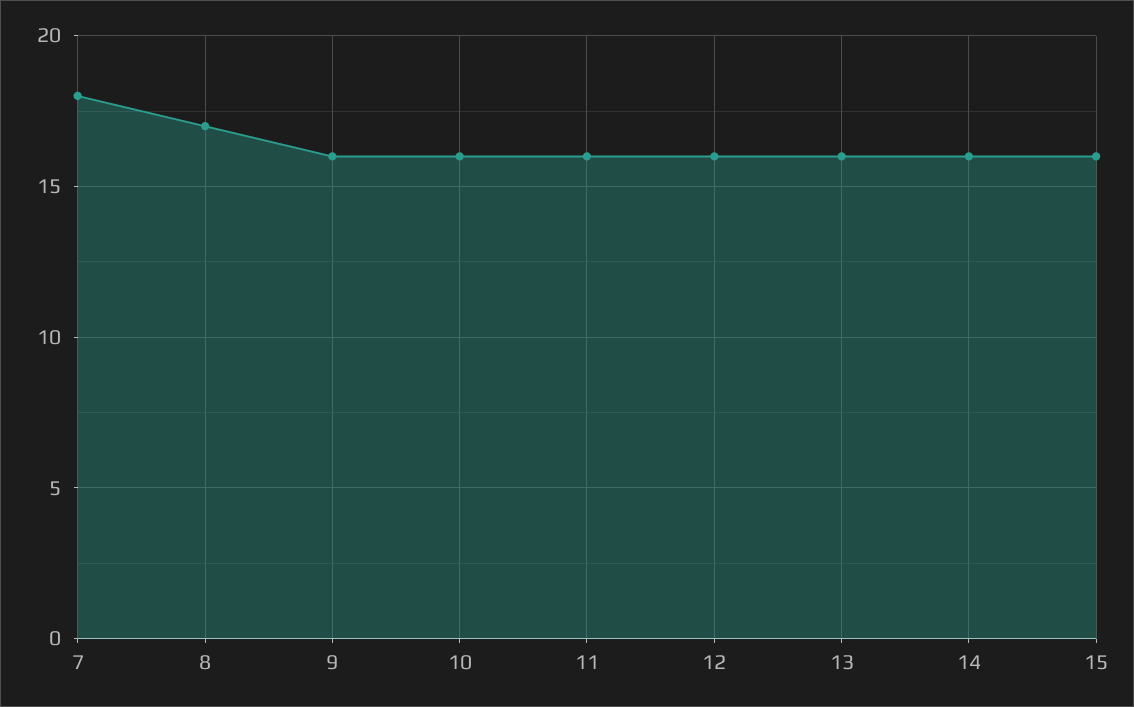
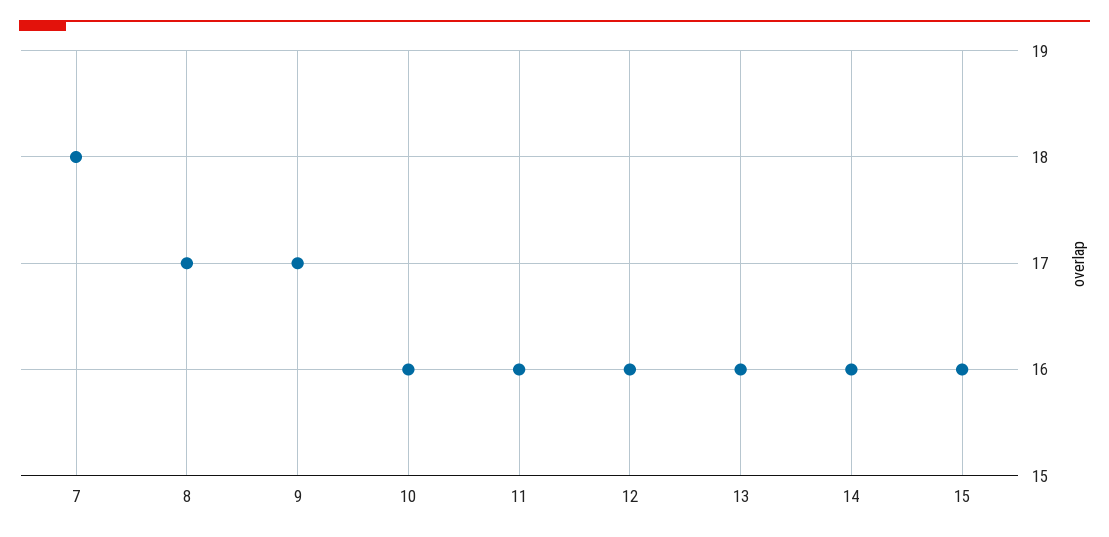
  {
    "7": 18,
    "8": 17,
-   "9": 16,
+   "9": 17,
    "10": 16,
    "11": 16,
    "12": 16,
    "13": 16,
    "14": 16,
    "15": 16
  }

